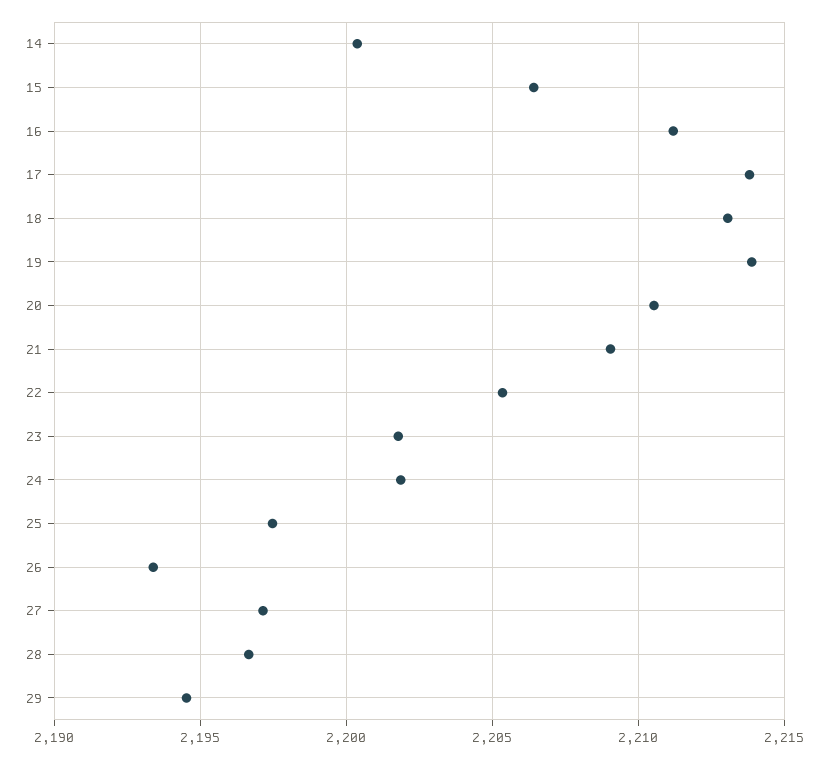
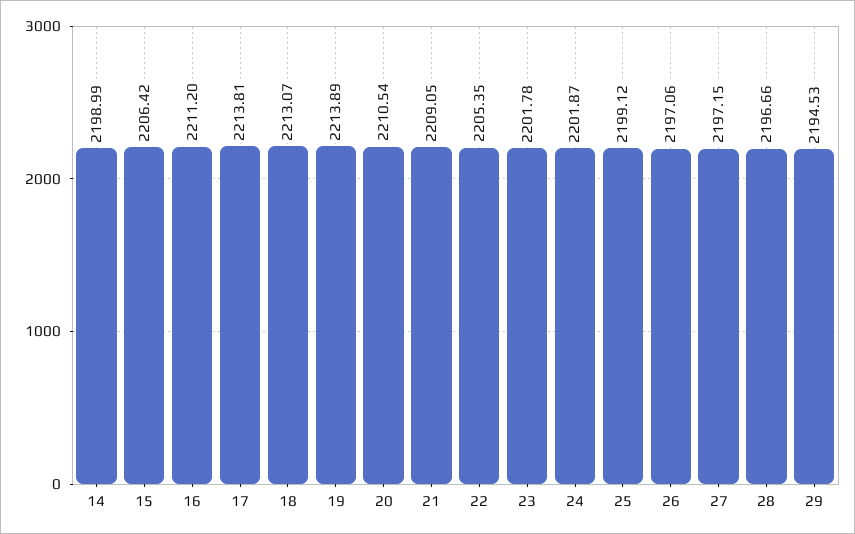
  {
-   "14": 2200.5,
+   "14": 2198.99,
    "15": 2206.42,
    "16": 2211.2,
    "17": 2213.81,
    "18": 2213.07,
    "19": 2213.89,
    "20": 2210.54,
    "21": 2209.05,
    "22": 2205.35,
    "23": 2201.78,
    "24": 2201.87,
-   "25": 2197.5,
+   "25": 2199.12,
-   "26": 2193.5,
+   "26": 2197.06,
    "27": 2197.15,
    "28": 2196.66,
    "29": 2194.53
  }

